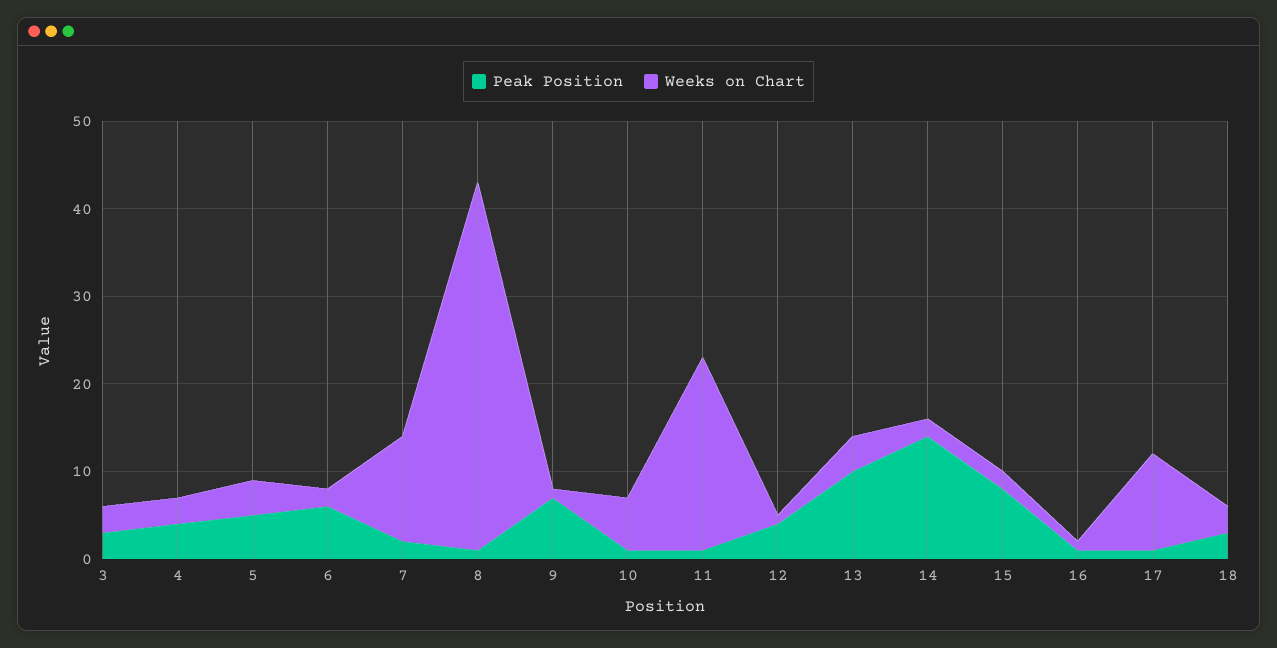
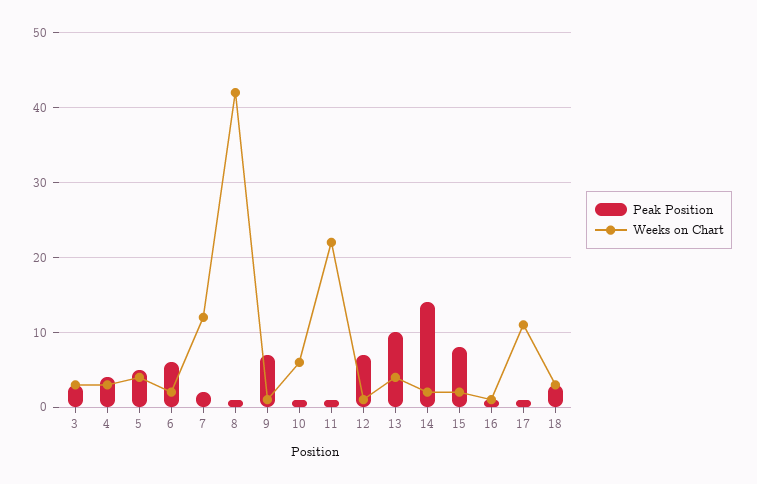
  {
    "Peak Position": {
      "3": 3,
      "4": 4,
      "5": 5,
      "6": 6,
      "7": 2,
      "8": 1,
      "9": 7,
      "10": 1,
      "11": 1,
-     "12": 4,
+     "12": 7,
      "13": 10,
      "14": 14,
      "15": 8,
      "16": 1,
      "17": 1,
      "18": 3
    },
    "Weeks on Chart": {
      "3": 3,
      "4": 3,
      "5": 4,
      "6": 2,
      "7": 12,
      "8": 42,
      "9": 1,
      "10": 6,
      "11": 22,
      "12": 1,
      "13": 4,
      "14": 2,
      "15": 2,
      "16": 1,
      "17": 11,
      "18": 3
    }
  }

